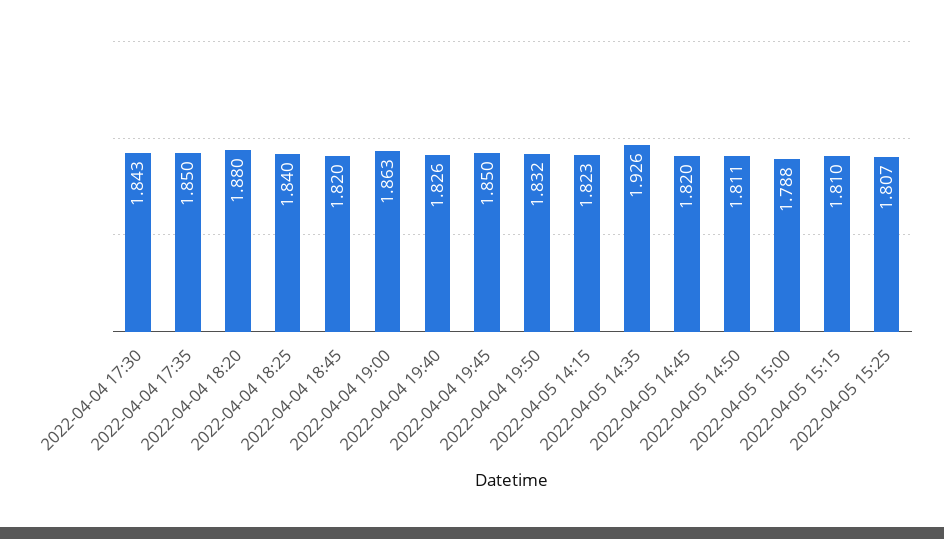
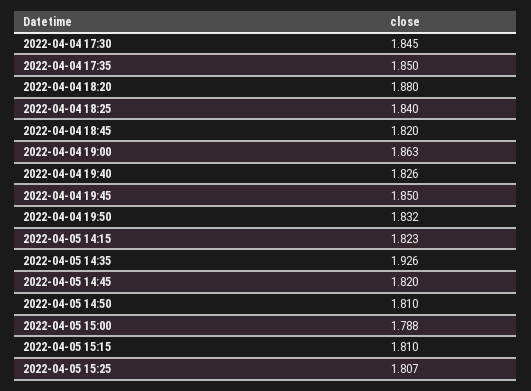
  {
-   "2022-04-04 17:30": 1.843,
+   "2022-04-04 17:30": 1.845,
    "2022-04-04 17:35": 1.85,
    "2022-04-04 18:20": 1.88,
    "2022-04-04 18:25": 1.84,
    "2022-04-04 18:45": 1.82,
    "2022-04-04 19:00": 1.863,
    "2022-04-04 19:40": 1.826,
    "2022-04-04 19:45": 1.85,
    "2022-04-04 19:50": 1.832,
    "2022-04-05 14:15": 1.823,
    "2022-04-05 14:35": 1.926,
    "2022-04-05 14:45": 1.82,
-   "2022-04-05 14:50": 1.811,
+   "2022-04-05 14:50": 1.81,
    "2022-04-05 15:00": 1.788,
    "2022-04-05 15:15": 1.81,
    "2022-04-05 15:25": 1.807
  }

